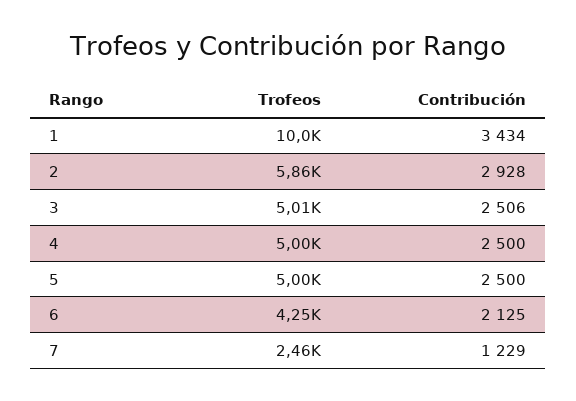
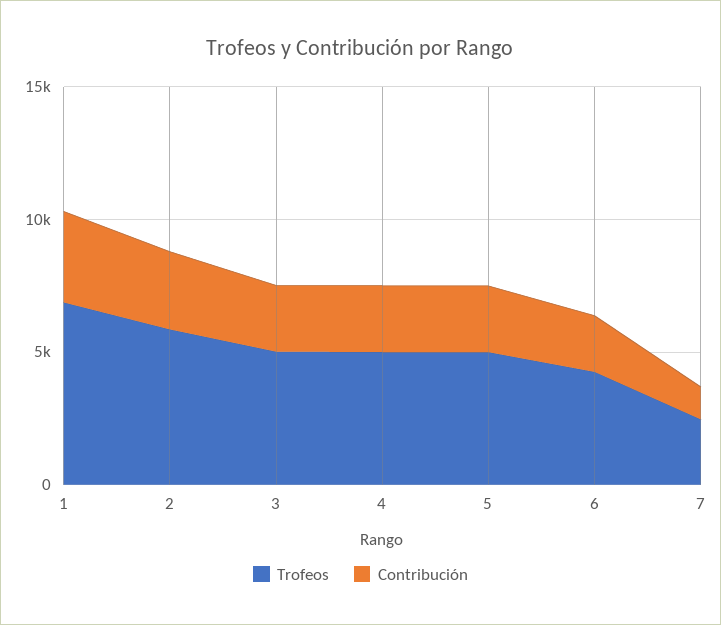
  {
    "Trofeos": {
-     "1": 10000,
+     "1": 7000,
      "2": 5860,
      "3": 5010,
      "4": 5000,
      "5": 5000,
      "6": 4250,
      "7": 2460
    },
    "Contribución": {
      "1": 3434,
      "2": 2928,
      "3": 2506,
      "4": 2500,
      "5": 2500,
      "6": 2125,
      "7": 1229
    }
  }

